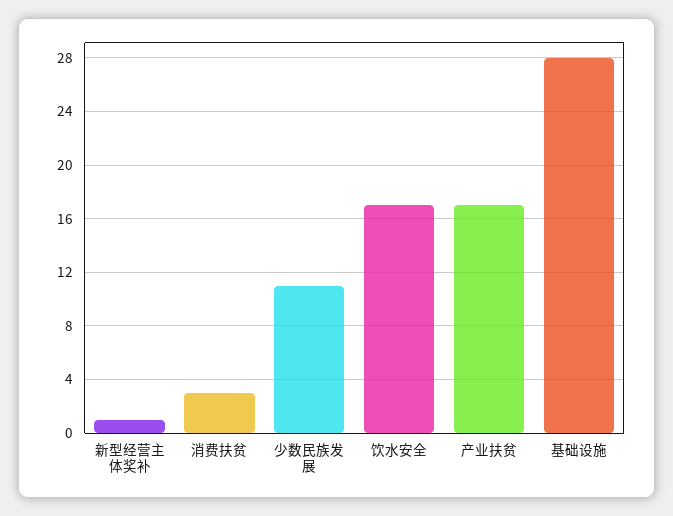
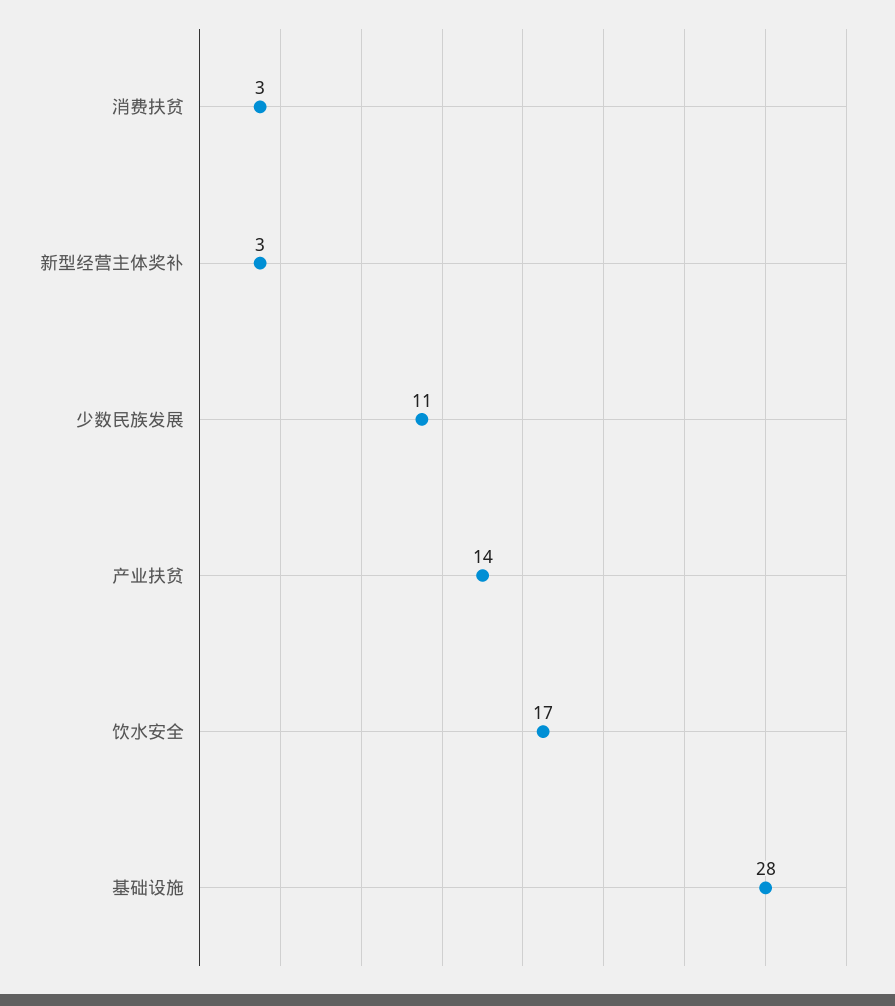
  {
-   "新型经营主体奖补": 1,
+   "新型经营主体奖补": 3,
    "消费扶贫": 3,
    "少数民族发展": 11,
    "饮水安全": 17,
-   "产业扶贫": 17,
+   "产业扶贫": 14,
    "基础设施": 28
  }

